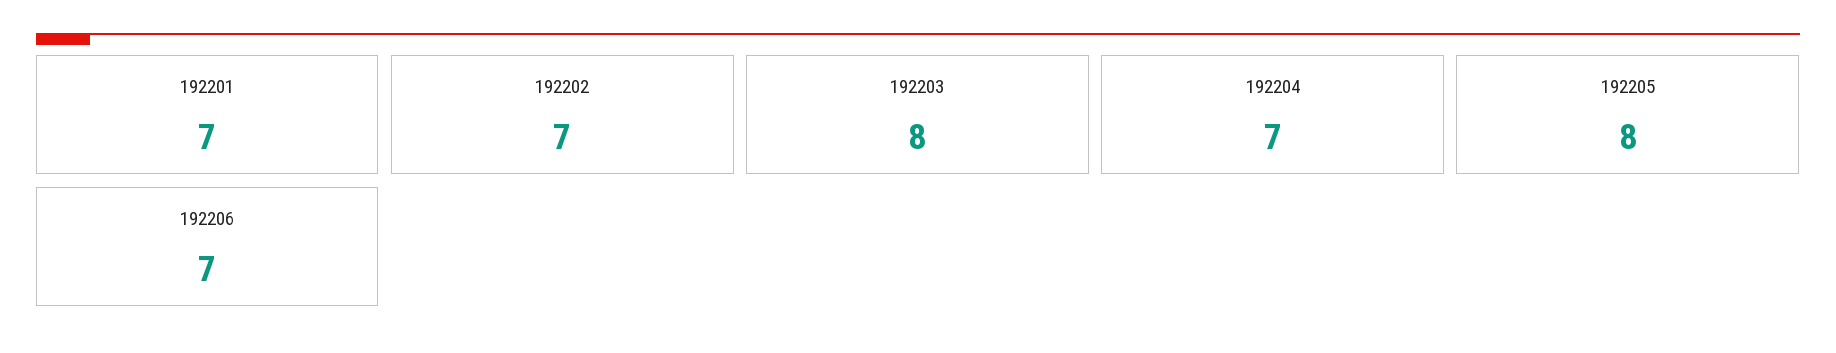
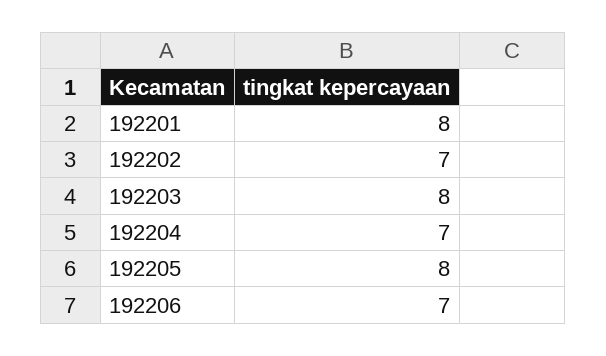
  {
-   "192201": 7,
+   "192201": 8,
    "192202": 7,
    "192203": 8,
    "192204": 7,
    "192205": 8,
    "192206": 7
  }

